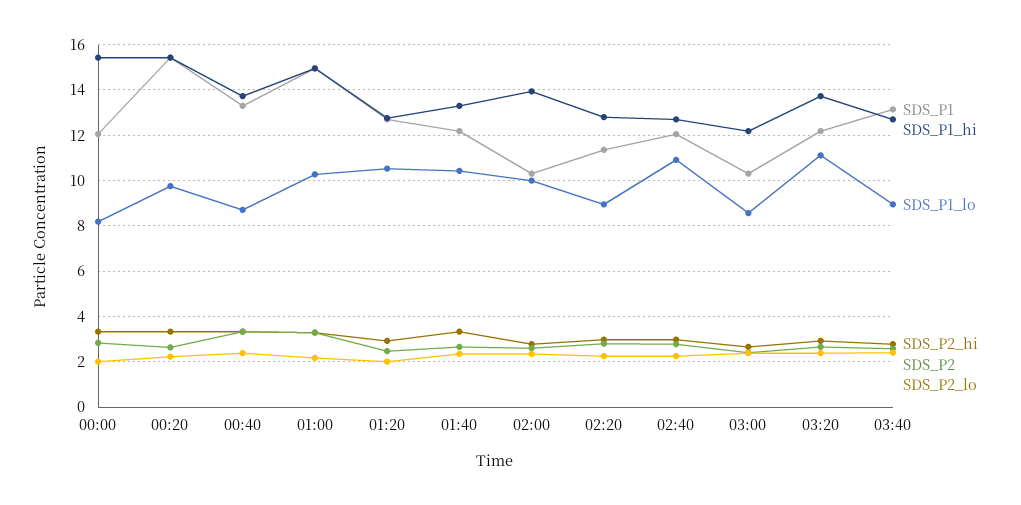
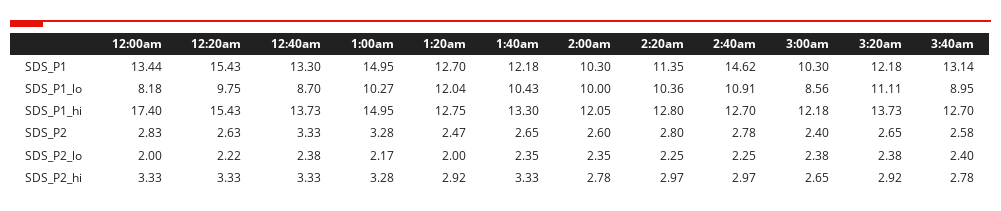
  {
    "SDS_P1": {
-     "00:00": 12,
+     "00:00": 13.44,
      "00:20": 15.43,
      "00:40": 13.3,
      "01:00": 14.95,
      "01:20": 12.7,
      "01:40": 12.18,
      "02:00": 10.3,
      "02:20": 11.35,
-     "02:40": 12,
+     "02:40": 14.62,
      "03:00": 10.3,
      "03:20": 12.18,
      "03:40": 13.14
    },
    "SDS_P1_hi": {
-     "00:00": 15.5,
+     "00:00": 17.4,
      "00:20": 15.43,
      "00:40": 13.73,
      "01:00": 14.95,
      "01:20": 12.75,
      "01:40": 13.3,
-     "02:00": 14,
+     "02:00": 12.05,
      "02:20": 12.8,
      "02:40": 12.7,
      "03:00": 12.18,
      "03:20": 13.73,
      "03:40": 12.7
    },
    "SDS_P1_lo": {
      "00:00": 8.18,
      "00:20": 9.75,
      "00:40": 8.7,
      "01:00": 10.27,
-     "01:20": 10.5,
+     "01:20": 12.04,
      "01:40": 10.43,
      "02:00": 10,
-     "02:20": 9,
+     "02:20": 10.36,
      "02:40": 10.91,
      "03:00": 8.56,
      "03:20": 11.11,
      "03:40": 8.95
    },
    "SDS_P2_hi": {
      "00:00": 3.33,
      "00:20": 3.33,
      "00:40": 3.33,
      "01:00": 3.28,
      "01:20": 2.92,
      "01:40": 3.33,
      "02:00": 2.78,
      "02:20": 2.97,
      "02:40": 2.97,
      "03:00": 2.65,
      "03:20": 2.92,
      "03:40": 2.78
    },
    "SDS_P2": {
      "00:00": 2.83,
      "00:20": 2.63,
      "00:40": 3.33,
      "01:00": 3.28,
      "01:20": 2.47,
      "01:40": 2.65,
      "02:00": 2.6,
      "02:20": 2.8,
      "02:40": 2.78,
      "03:00": 2.4,
      "03:20": 2.65,
      "03:40": 2.58
    },
    "SDS_P2_lo": {
      "00:00": 2,
      "00:20": 2.22,
      "00:40": 2.38,
      "01:00": 2.17,
      "01:20": 2,
      "01:40": 2.35,
      "02:00": 2.35,
      "02:20": 2.25,
      "02:40": 2.25,
      "03:00": 2.38,
      "03:20": 2.38,
      "03:40": 2.4
    }
  }

